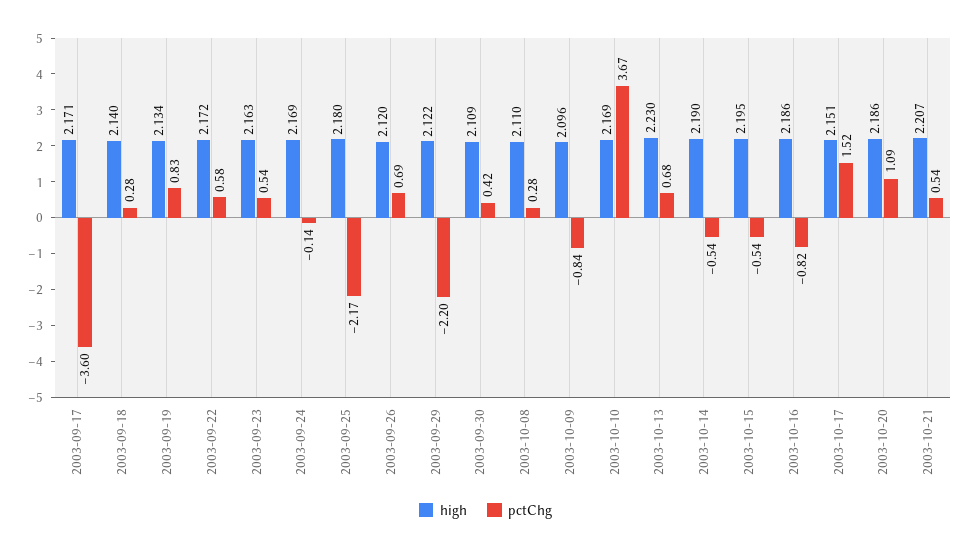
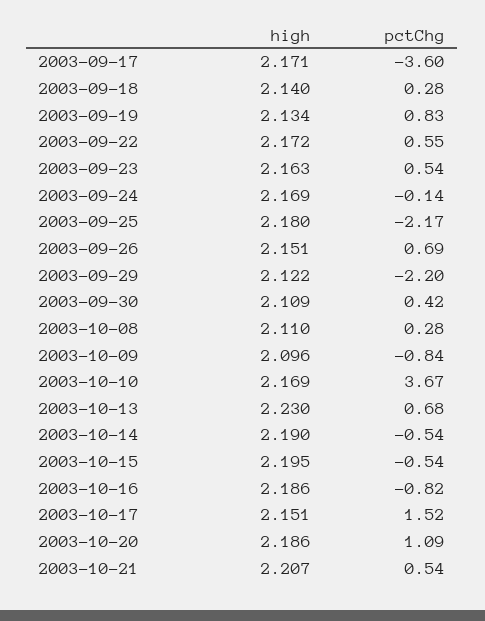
  {
    "high": {
      "2003-09-17": 2.171,
      "2003-09-18": 2.14,
      "2003-09-19": 2.134,
      "2003-09-22": 2.172,
      "2003-09-23": 2.163,
      "2003-09-24": 2.169,
      "2003-09-25": 2.18,
-     "2003-09-26": 2.12,
+     "2003-09-26": 2.151,
      "2003-09-29": 2.122,
      "2003-09-30": 2.109,
      "2003-10-08": 2.11,
      "2003-10-09": 2.096,
      "2003-10-10": 2.169,
      "2003-10-13": 2.23,
      "2003-10-14": 2.19,
      "2003-10-15": 2.195,
      "2003-10-16": 2.186,
      "2003-10-17": 2.151,
      "2003-10-20": 2.186,
      "2003-10-21": 2.207
    },
    "pctChg": {
      "2003-09-17": -3.6,
      "2003-09-18": 0.28,
      "2003-09-19": 0.83,
-     "2003-09-22": 0.58,
+     "2003-09-22": 0.55,
      "2003-09-23": 0.54,
      "2003-09-24": -0.14,
      "2003-09-25": -2.17,
      "2003-09-26": 0.69,
      "2003-09-29": -2.2,
      "2003-09-30": 0.42,
      "2003-10-08": 0.28,
      "2003-10-09": -0.84,
      "2003-10-10": 3.67,
      "2003-10-13": 0.68,
      "2003-10-14": -0.54,
      "2003-10-15": -0.54,
      "2003-10-16": -0.82,
      "2003-10-17": 1.52,
      "2003-10-20": 1.09,
      "2003-10-21": 0.54
    }
  }

